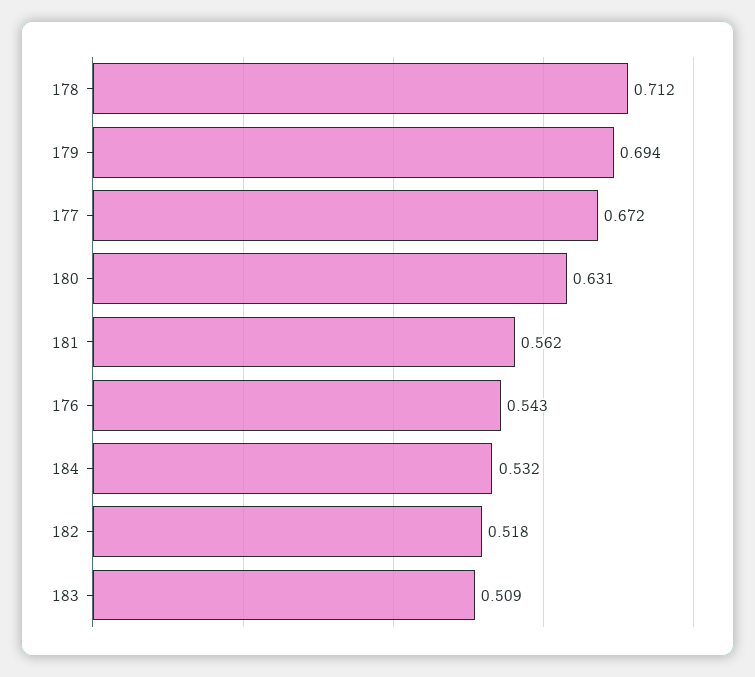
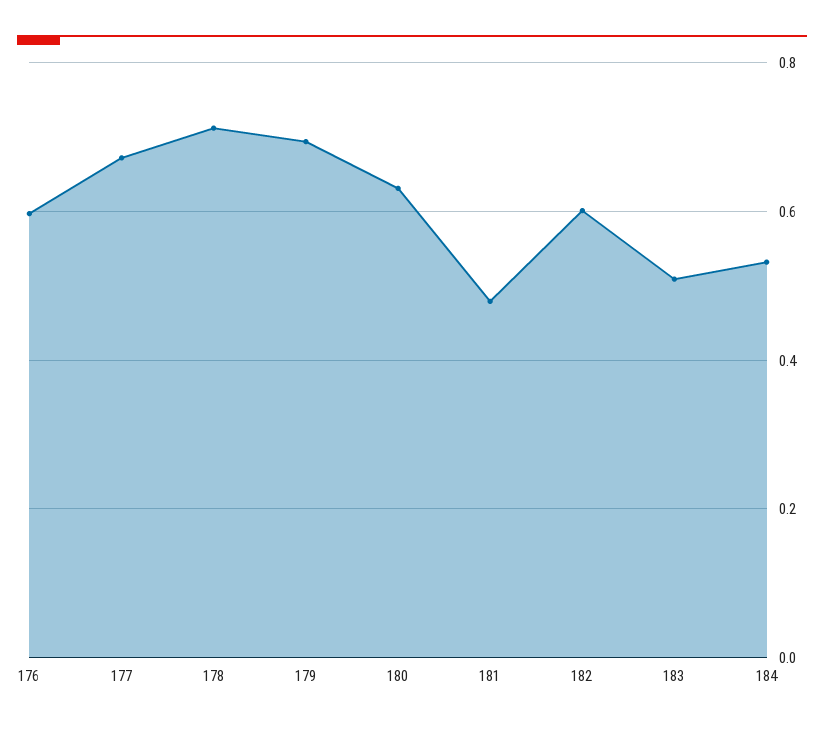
  {
    "178": 0.712,
    "179": 0.694,
    "177": 0.672,
    "180": 0.631,
-   "181": 0.562,
+   "181": 0.48,
-   "176": 0.543,
+   "176": 0.6,
    "184": 0.532,
-   "182": 0.518,
+   "182": 0.6,
    "183": 0.509
  }

